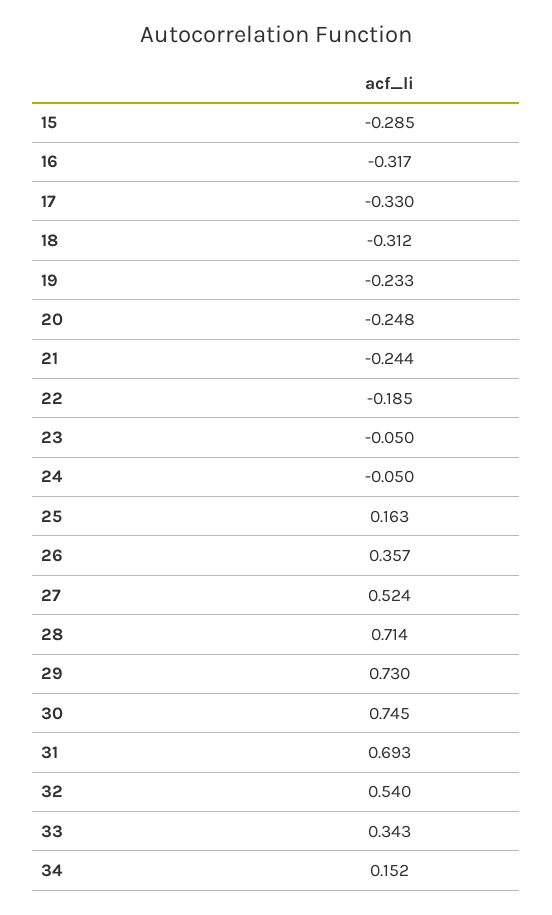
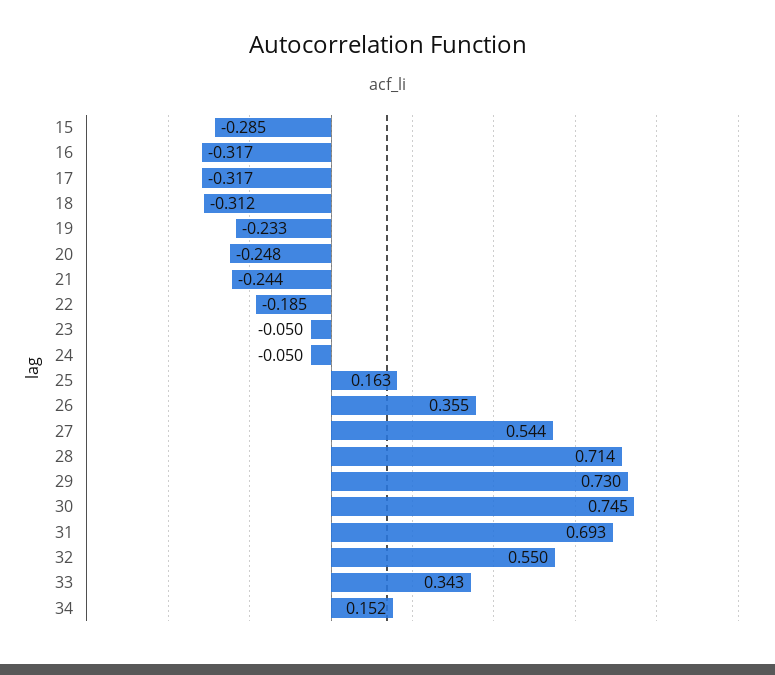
  {
    "15": -0.285,
    "16": -0.317,
-   "17": -0.33,
+   "17": -0.317,
    "18": -0.312,
    "19": -0.233,
    "20": -0.248,
    "21": -0.244,
    "22": -0.185,
    "23": -0.05,
    "24": -0.05,
    "25": 0.163,
-   "26": 0.357,
+   "26": 0.355,
-   "27": 0.524,
+   "27": 0.544,
    "28": 0.714,
    "29": 0.73,
    "30": 0.745,
    "31": 0.693,
-   "32": 0.54,
+   "32": 0.55,
    "33": 0.343,
    "34": 0.152
  }

